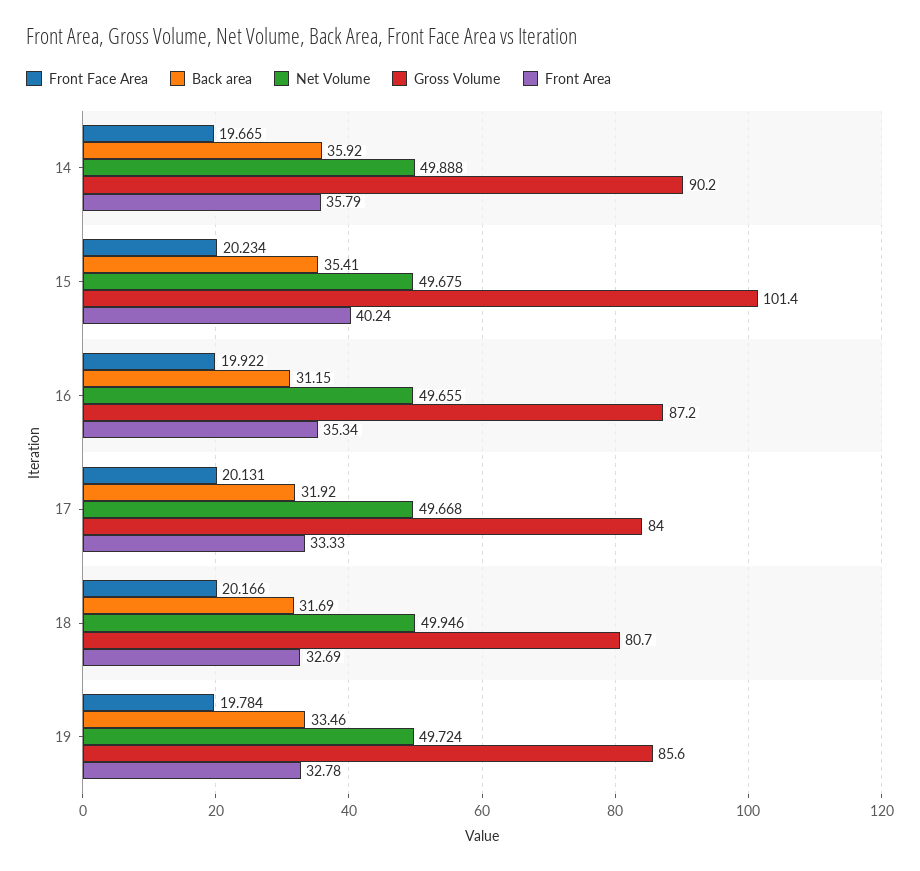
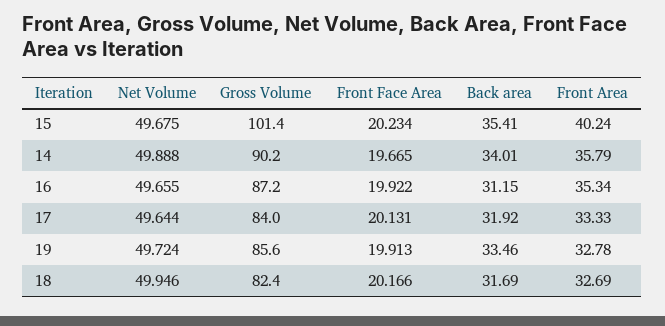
  {
    "Front Face Area": {
      "14": 19.665,
      "15": 20.234,
      "16": 19.922,
      "17": 20.131,
      "18": 20.166,
-     "19": 19.784
+     "19": 19.913
    },
    "Back area": {
-     "14": 35.92,
+     "14": 34.01,
      "15": 35.41,
      "16": 31.15,
      "17": 31.92,
      "18": 31.69,
      "19": 33.46
    },
    "Net Volume": {
      "14": 49.888,
      "15": 49.675,
      "16": 49.655,
-     "17": 49.668,
+     "17": 49.644,
      "18": 49.946,
      "19": 49.724
    },
    "Gross Volume": {
      "14": 90.2,
      "15": 101.4,
      "16": 87.2,
      "17": 84,
-     "18": 80.7,
+     "18": 82.4,
      "19": 85.6
    },
    "Front Area": {
      "14": 35.79,
      "15": 40.24,
      "16": 35.34,
      "17": 33.33,
      "18": 32.69,
      "19": 32.78
    }
  }

